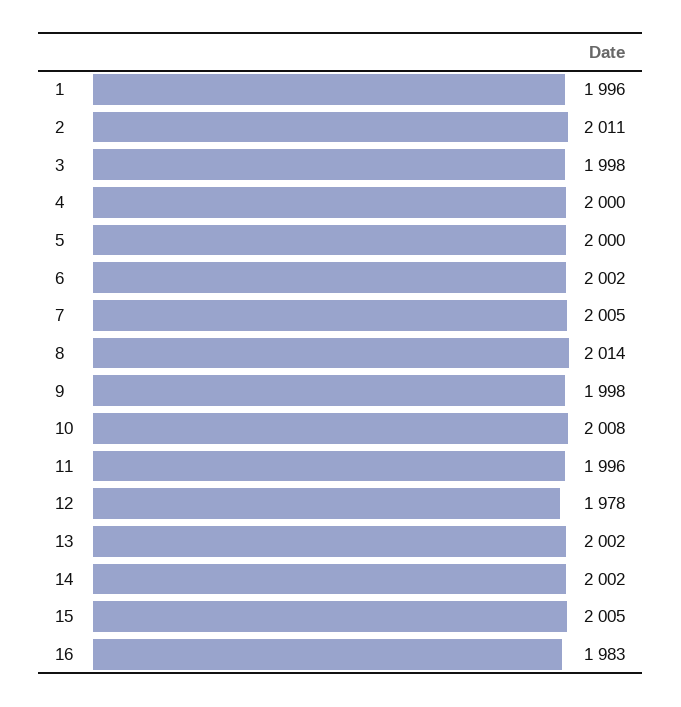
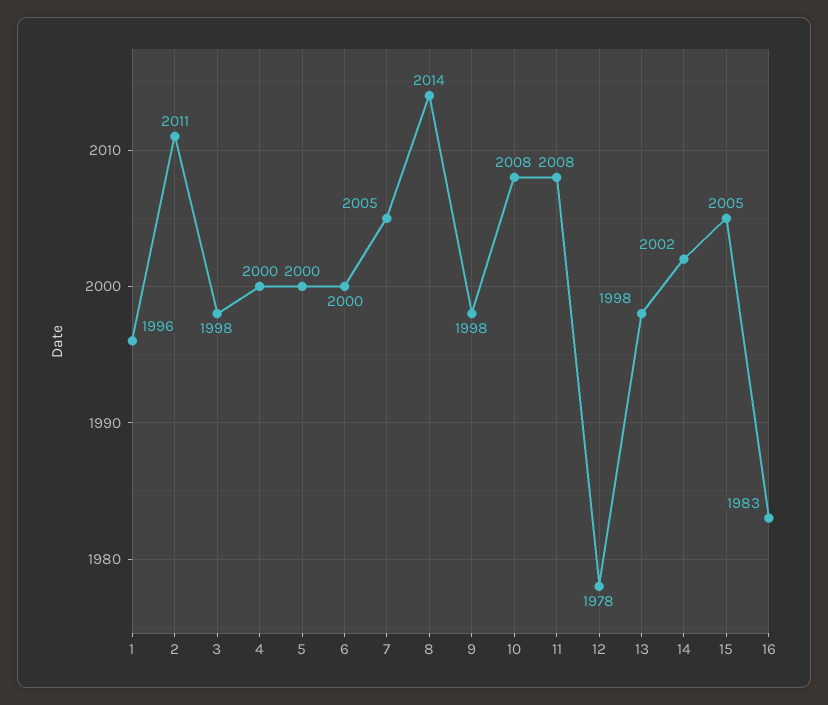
  {
    "1": 1996,
    "2": 2011,
    "3": 1998,
    "4": 2000,
    "5": 2000,
-   "6": 2002,
+   "6": 2000,
    "7": 2005,
    "8": 2014,
    "9": 1998,
    "10": 2008,
-   "11": 1996,
+   "11": 2008,
    "12": 1978,
-   "13": 2002,
+   "13": 1998,
    "14": 2002,
    "15": 2005,
    "16": 1983
  }

